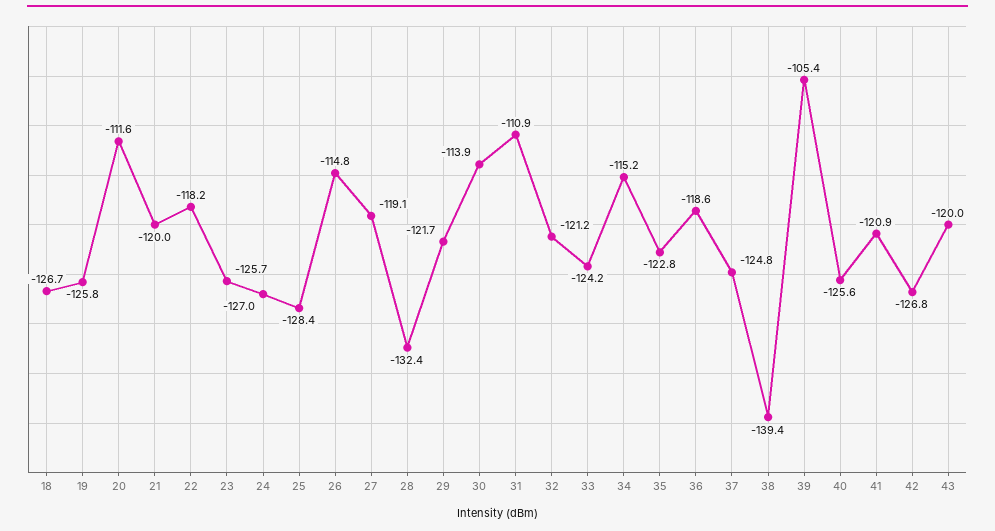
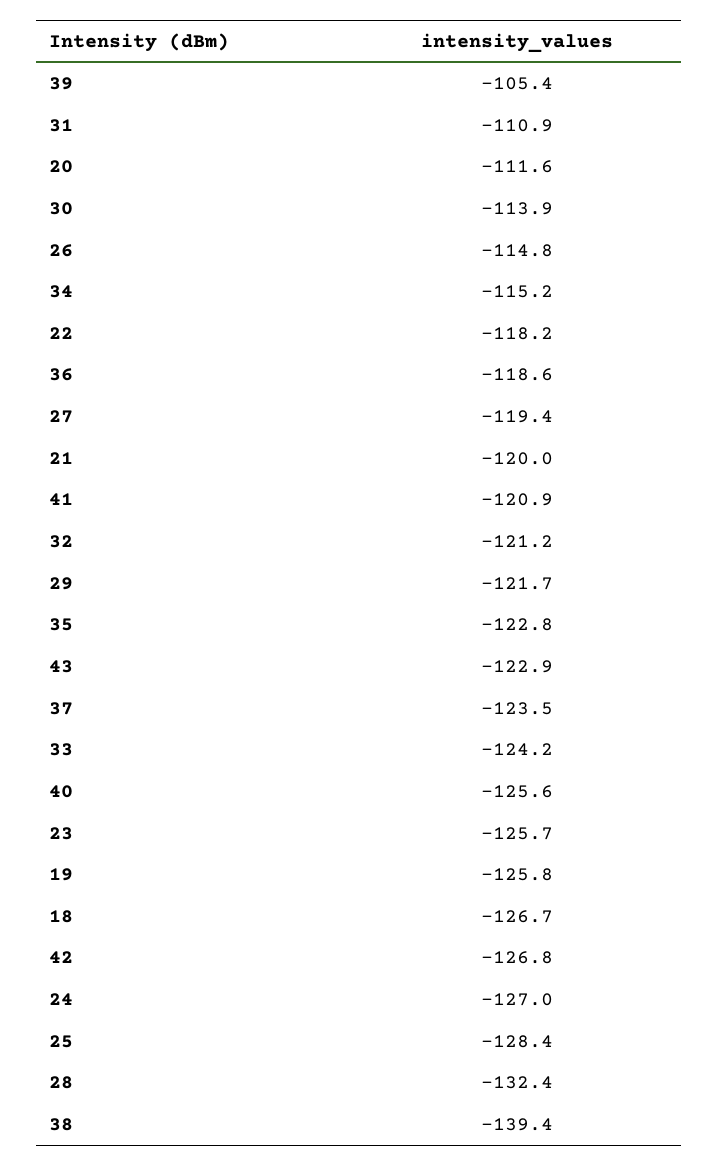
  {
    "18": -126.7,
    "19": -125.8,
    "20": -111.6,
    "21": -120,
    "22": -118.2,
    "23": -125.7,
    "24": -127,
    "25": -128.4,
    "26": -114.8,
-   "27": -119.1,
+   "27": -119.4,
    "28": -132.4,
    "29": -121.7,
    "30": -113.9,
    "31": -110.9,
    "32": -121.2,
    "33": -124.2,
    "34": -115.2,
    "35": -122.8,
    "36": -118.6,
-   "37": -124.8,
+   "37": -123.5,
    "38": -139.4,
    "39": -105.4,
    "40": -125.6,
    "41": -120.9,
    "42": -126.8,
-   "43": -120
+   "43": -122.9
  }

